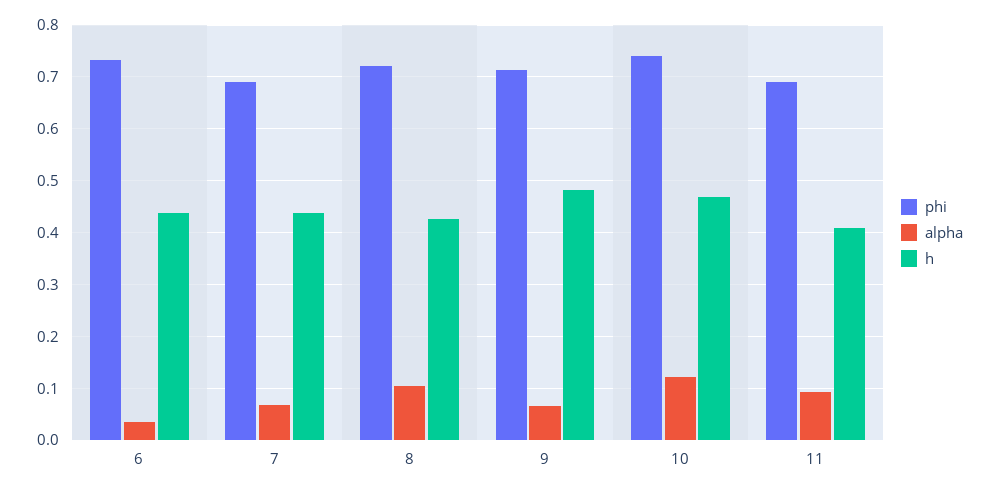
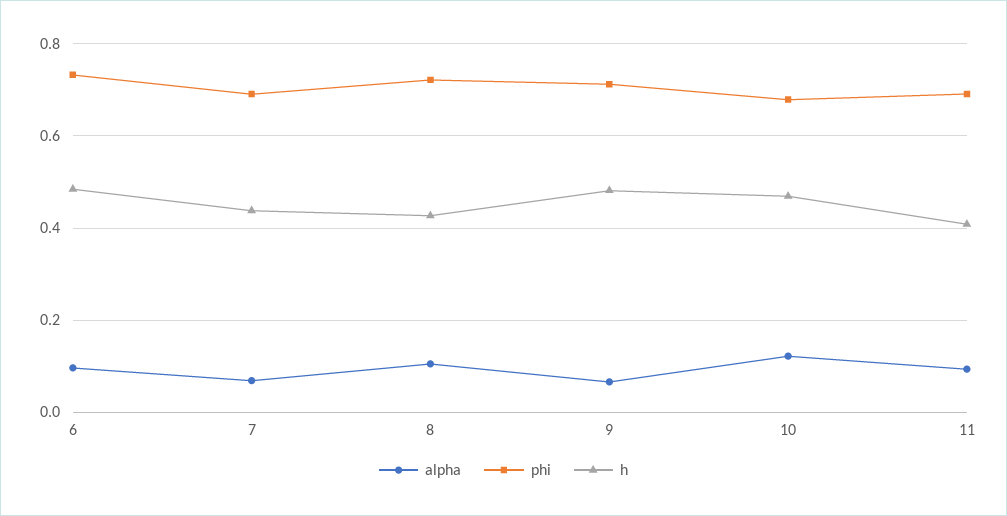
  {
    "phi": {
      "6": 0.74,
      "7": 0.7,
      "8": 0.72,
      "9": 0.72,
-     "10": 0.74,
+     "10": 0.68,
      "11": 0.7
    },
    "alpha": {
-     "6": 0.04,
+     "6": 0.1,
      "7": 0.06,
      "8": 0.1,
      "9": 0.06,
      "10": 0.12,
      "11": 0.1
    },
    "h": {
-     "6": 0.44,
+     "6": 0.48,
      "7": 0.44,
      "8": 0.42,
      "9": 0.48,
      "10": 0.46,
      "11": 0.4
    }
  }

